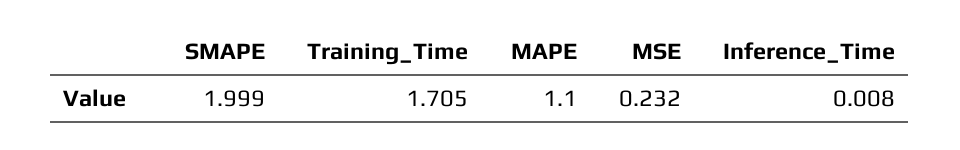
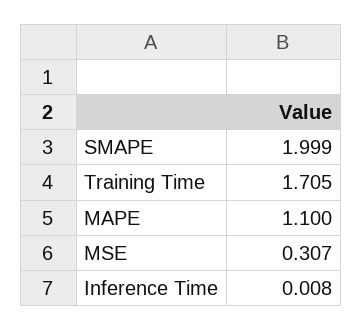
  {
    "SMAPE": 1.999,
    "Training_Time": 1.705,
    "MAPE": 1.1,
-   "MSE": 0.232,
+   "MSE": 0.307,
    "Inference_Time": 0.008
  }

